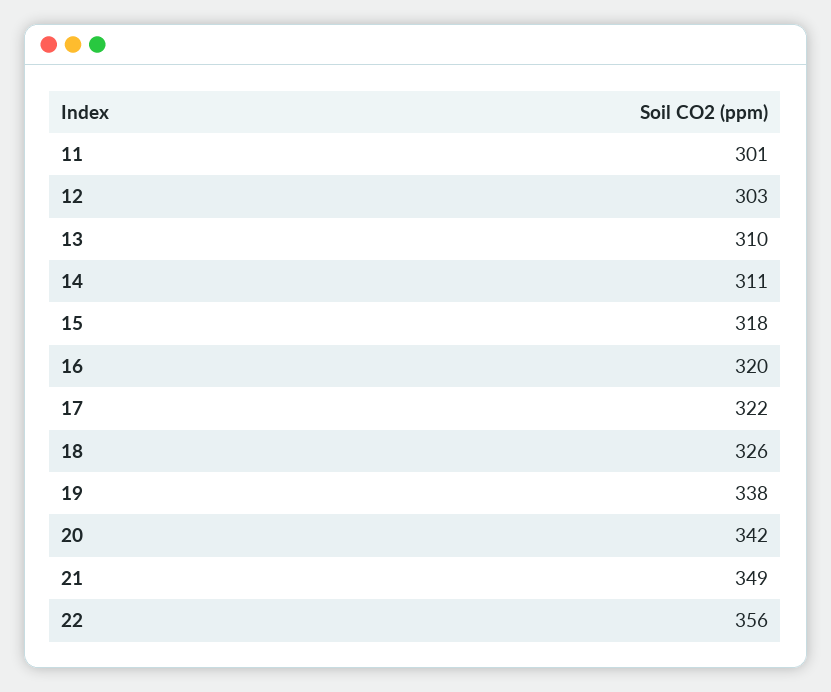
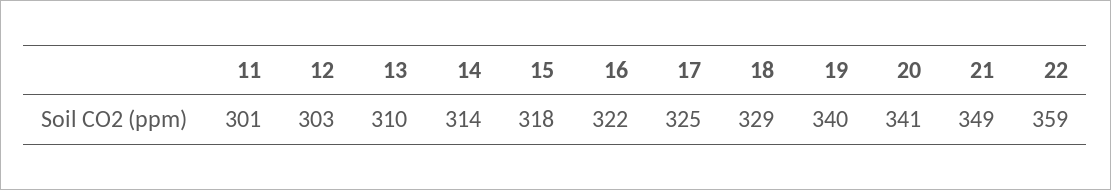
  {
    "11": 301,
    "12": 303,
    "13": 310,
-   "14": 311,
+   "14": 314,
    "15": 318,
-   "16": 320,
+   "16": 322,
-   "17": 322,
+   "17": 325,
-   "18": 326,
+   "18": 329,
-   "19": 338,
+   "19": 340,
-   "20": 342,
+   "20": 341,
    "21": 349,
-   "22": 356
+   "22": 359
  }

